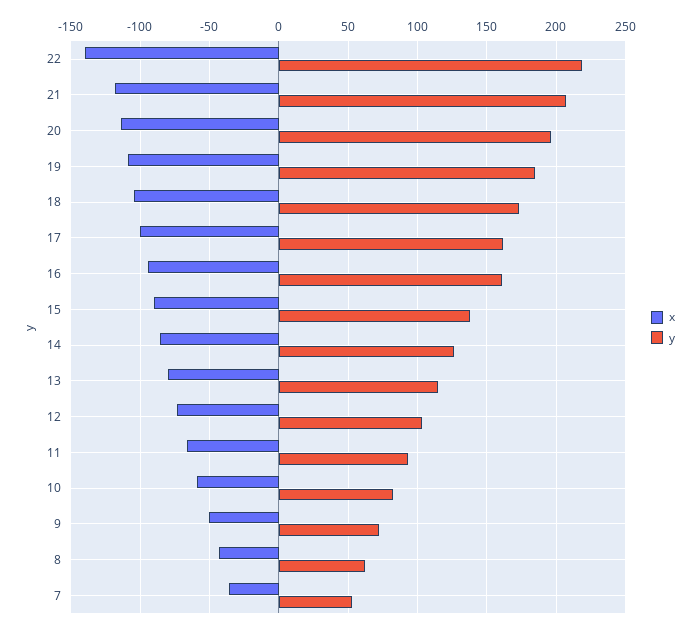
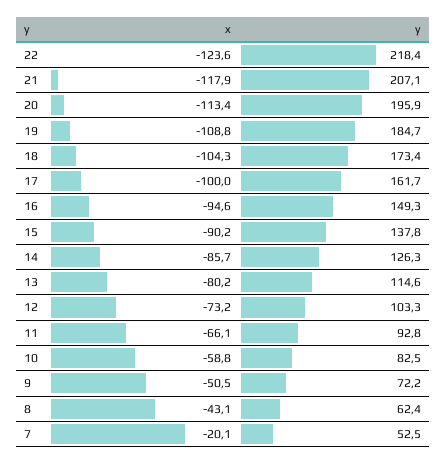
  {
    "x": {
-     "22": -140,
+     "22": -123.6,
      "21": -117.9,
      "20": -113.4,
      "19": -108.8,
      "18": -104.3,
      "17": -100,
      "16": -94.6,
      "15": -90.2,
      "14": -85.7,
      "13": -80.2,
      "12": -73.2,
      "11": -66.1,
      "10": -58.8,
      "9": -50.5,
      "8": -43.1,
-     "7": -35
+     "7": -20.1
    },
    "y": {
      "22": 218.4,
      "21": 207.1,
      "20": 195.9,
      "19": 184.7,
      "18": 173.4,
      "17": 161.7,
-     "16": 160,
+     "16": 149.3,
      "15": 137.8,
      "14": 126.3,
      "13": 114.6,
      "12": 103.3,
      "11": 92.8,
      "10": 82.5,
      "9": 72.2,
      "8": 62.4,
      "7": 52.5
    }
  }

